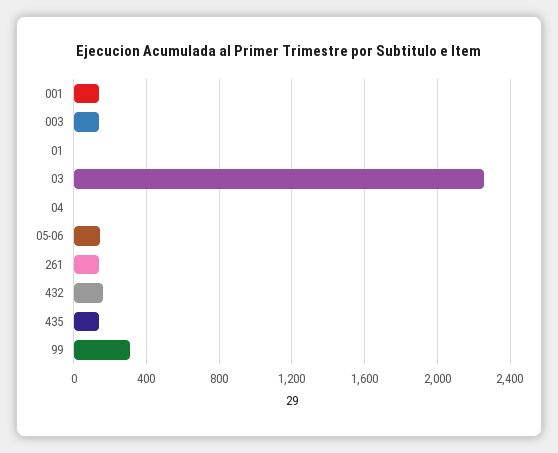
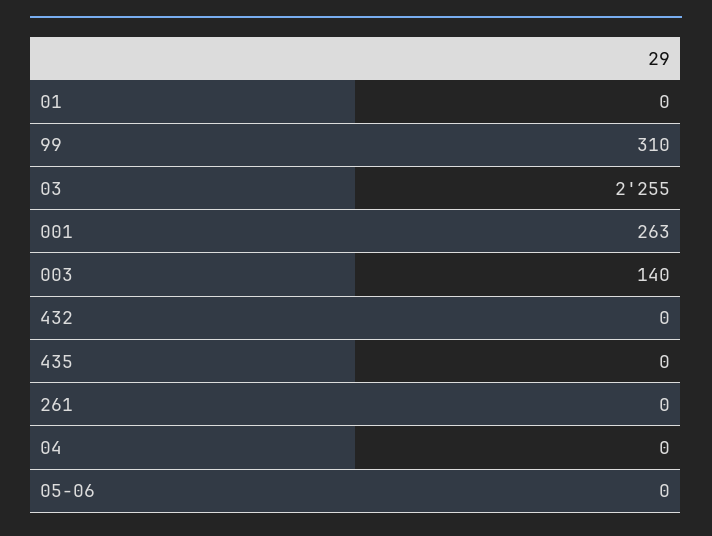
  {
-   "001": 150,
+   "001": 263,
    "003": 140,
    "01": 0,
    "03": 2255,
    "04": 0,
-   "05-06": 150,
+   "05-06": 0,
-   "261": 150,
+   "261": 0,
-   "432": 150,
+   "432": 0,
-   "435": 150,
+   "435": 0,
    "99": 310
  }

